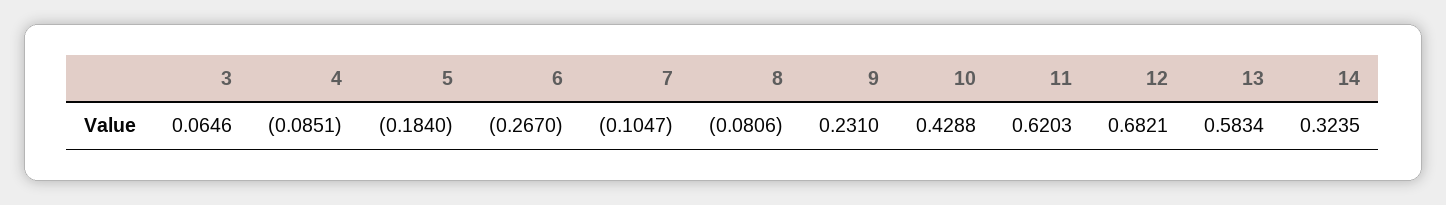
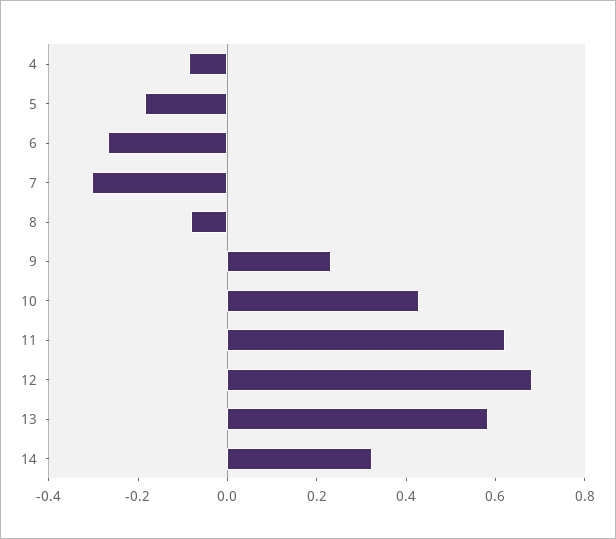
  {
-   "3": 0.0646,
    "4": -0.0851,
    "5": -0.184,
    "6": -0.267,
-   "7": -0.1047,
+   "7": -0.3,
    "8": -0.0806,
    "9": 0.231,
    "10": 0.4288,
    "11": 0.6203,
    "12": 0.6821,
    "13": 0.5834,
    "14": 0.3235
  }

